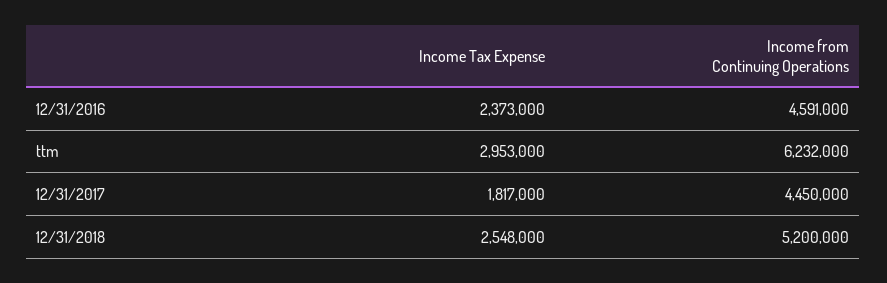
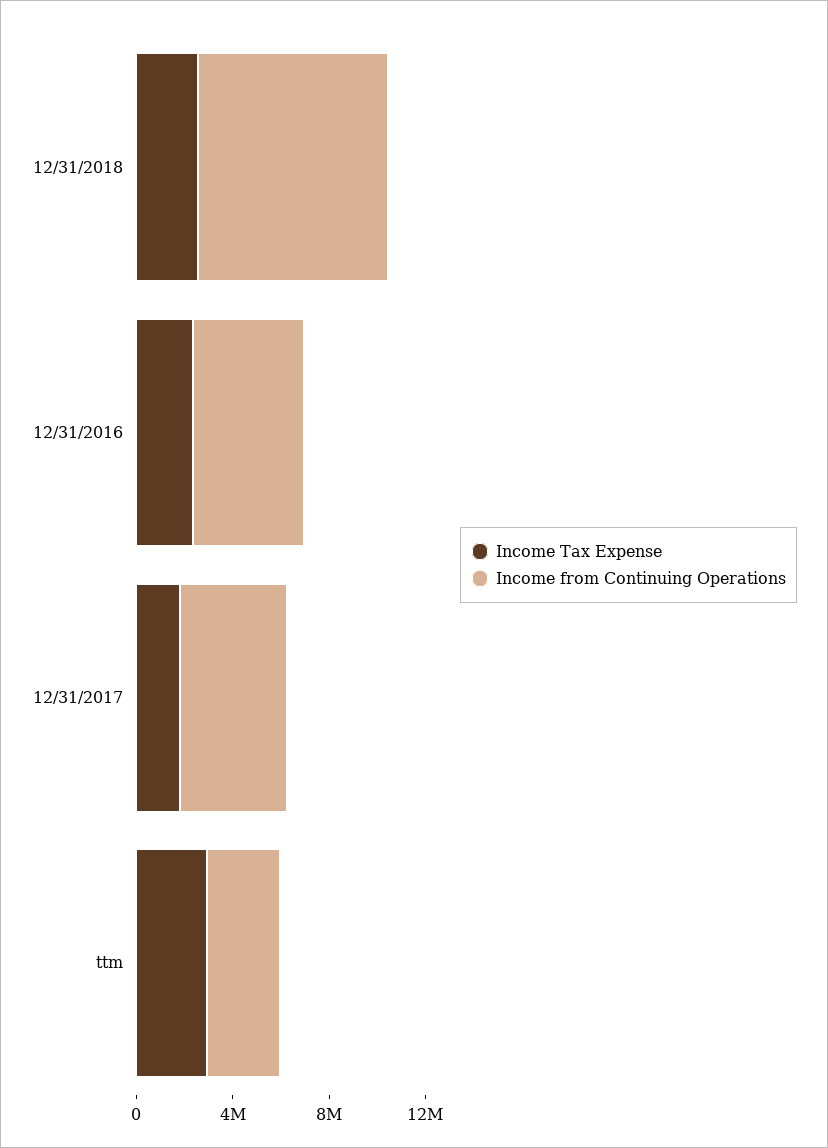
  {
    "Income Tax Expense": {
      "12/31/2016": 2373000,
      "ttm": 2953000,
      "12/31/2017": 1817000,
      "12/31/2018": 2548000
    },
    "Income from Continuing Operations": {
      "12/31/2016": 4591000,
-     "ttm": 6232000,
+     "ttm": 3000000,
      "12/31/2017": 4450000,
-     "12/31/2018": 5200000
+     "12/31/2018": 8000000
    }
  }

